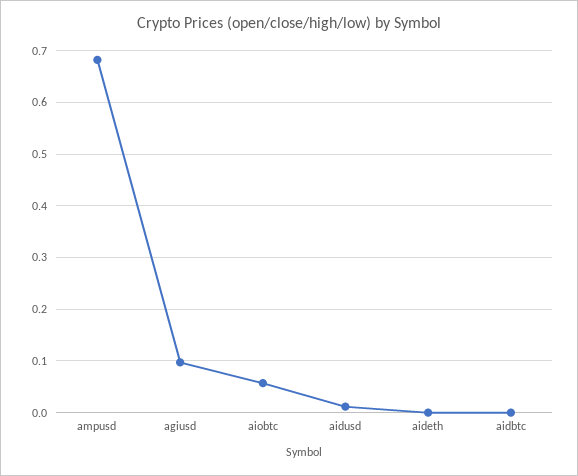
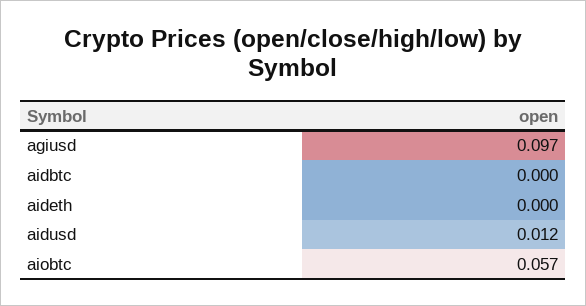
  {
-   "ampusd": 0.68,
    "agiusd": 0.097,
    "aiobtc": 0.057,
    "aidusd": 0.012,
    "aideth": 0,
    "aidbtc": 0
  }

